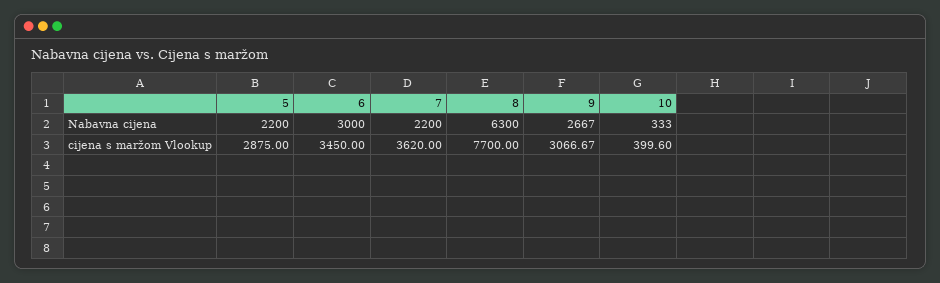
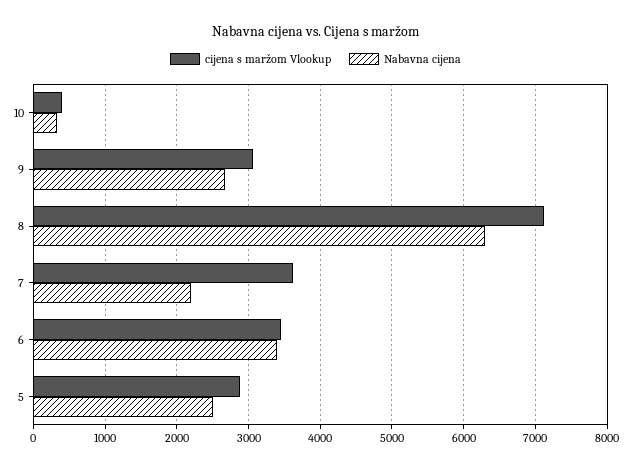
  {
    "Nabavna cijena": {
-     "5": 2200,
+     "5": 2500,
-     "6": 3000,
+     "6": 3400,
      "7": 2200,
      "8": 6300,
      "9": 2667,
      "10": 333
    },
    "cijena s maržom Vlookup": {
      "5": 2875,
      "6": 3450,
      "7": 3620,
-     "8": 7700,
+     "8": 7100,
      "9": 3066.67,
      "10": 399.6
    }
  }

